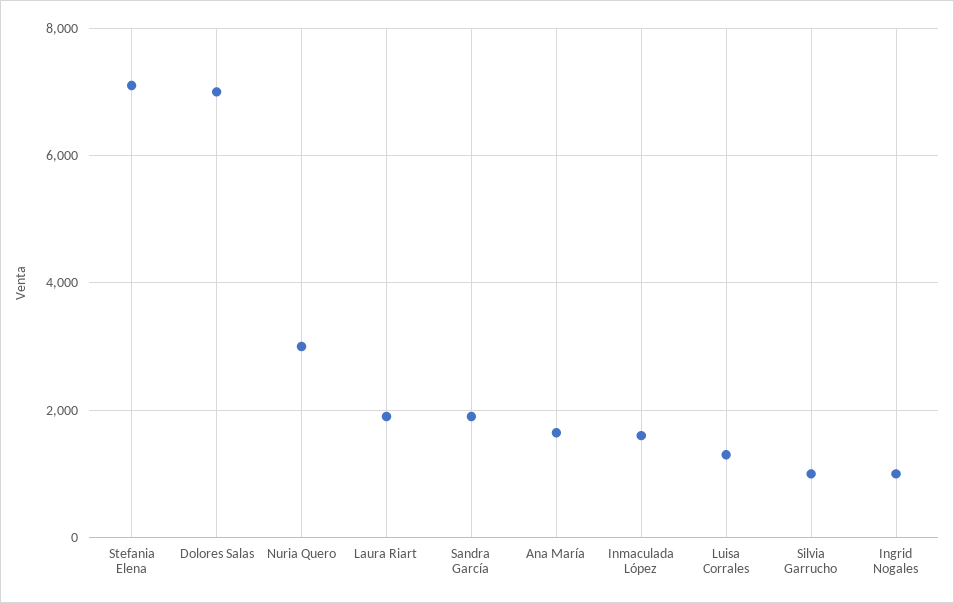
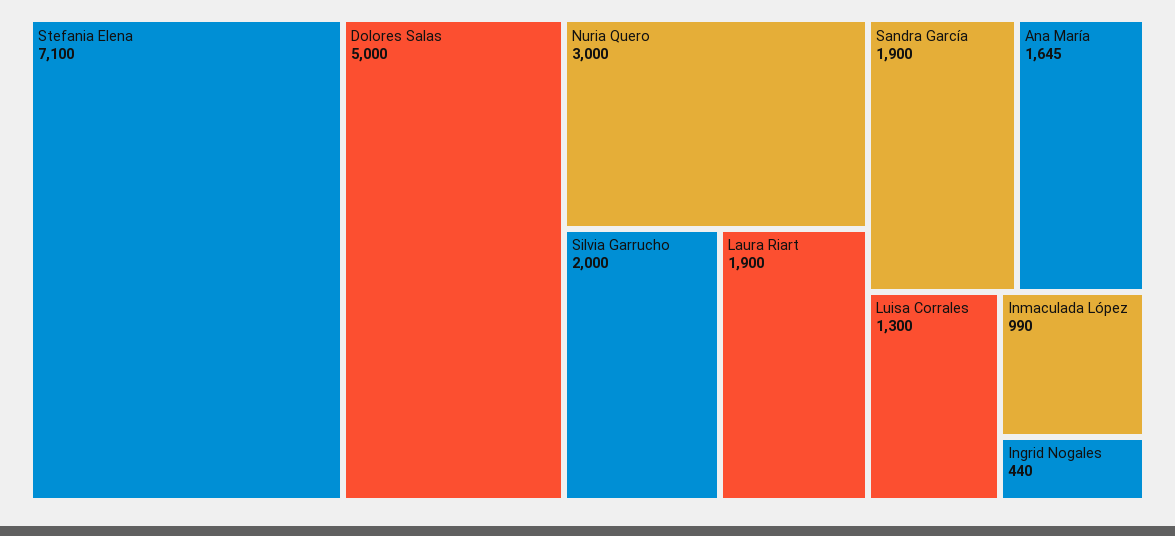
  {
    "Stefania Elena": 7100,
-   "Dolores Salas": 7000,
+   "Dolores Salas": 5000,
    "Nuria Quero": 3000,
    "Laura Riart": 1900,
    "Sandra García": 1900,
    "Ana María": 1645,
-   "Inmaculada López": 1600,
+   "Inmaculada López": 990,
    "Luisa Corrales": 1300,
-   "Silvia Garrucho": 1000,
+   "Silvia Garrucho": 2000,
-   "Ingrid Nogales": 1000
+   "Ingrid Nogales": 440
  }

